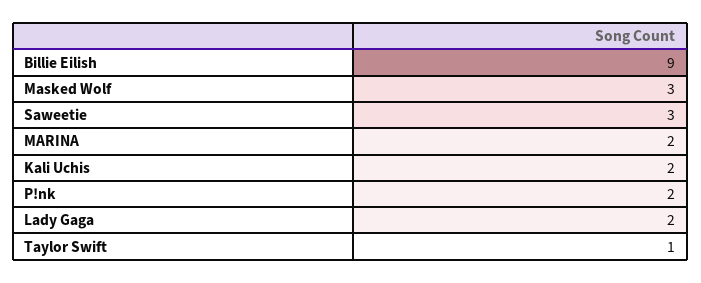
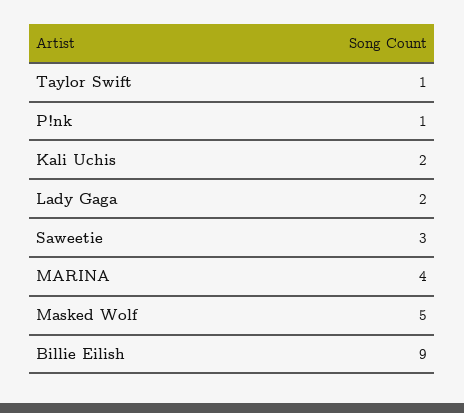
  {
    "Billie Eilish": 9,
-   "Masked Wolf": 3,
+   "Masked Wolf": 5,
    "Saweetie": 3,
-   "MARINA": 2,
+   "MARINA": 4,
    "Kali Uchis": 2,
-   "P!nk": 2,
+   "P!nk": 1,
    "Lady Gaga": 2,
    "Taylor Swift": 1
  }

